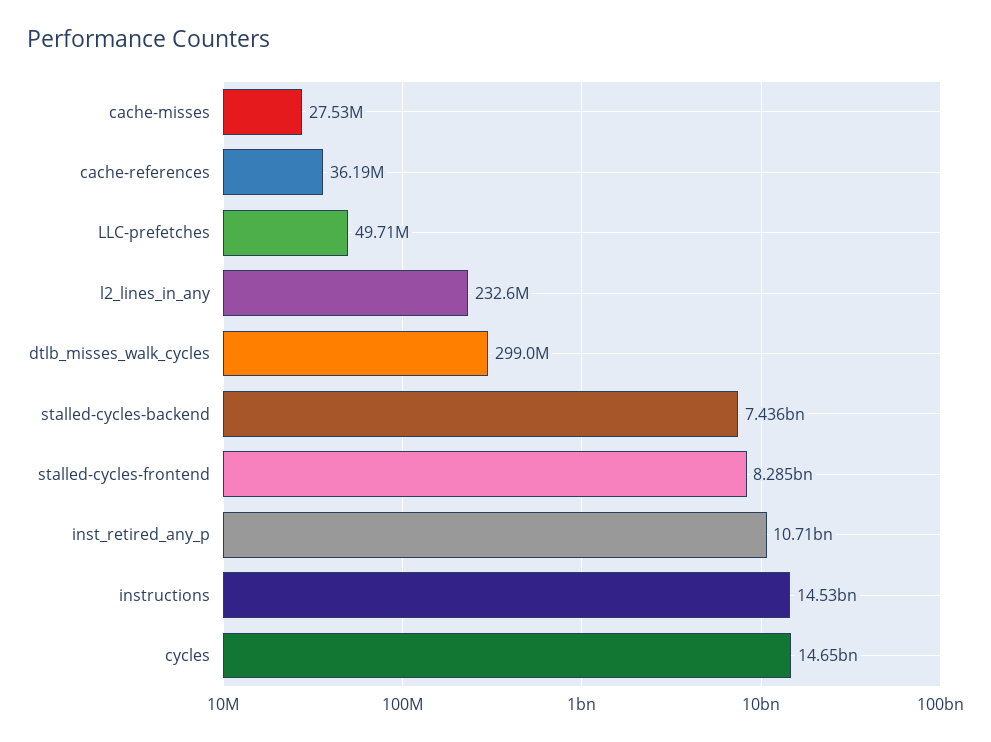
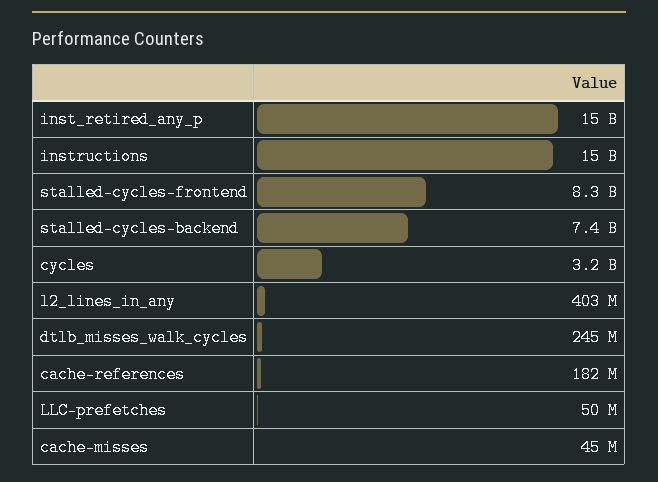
  {
-   "cache-misses": 27530000,
+   "cache-misses": 45000000,
-   "cache-references": 36190000,
+   "cache-references": 182000000,
    "LLC-prefetches": 49710000,
-   "l2_lines_in_any": 232600000,
+   "l2_lines_in_any": 403000000,
-   "dtlb_misses_walk_cycles": 299000000,
+   "dtlb_misses_walk_cycles": 245000000,
    "stalled-cycles-backend": 7436000000,
    "stalled-cycles-frontend": 8285000000,
-   "inst_retired_any_p": 10710000000,
+   "inst_retired_any_p": 15000000000,
    "instructions": 14530000000,
-   "cycles": 14650000000
+   "cycles": 3200000000
  }

